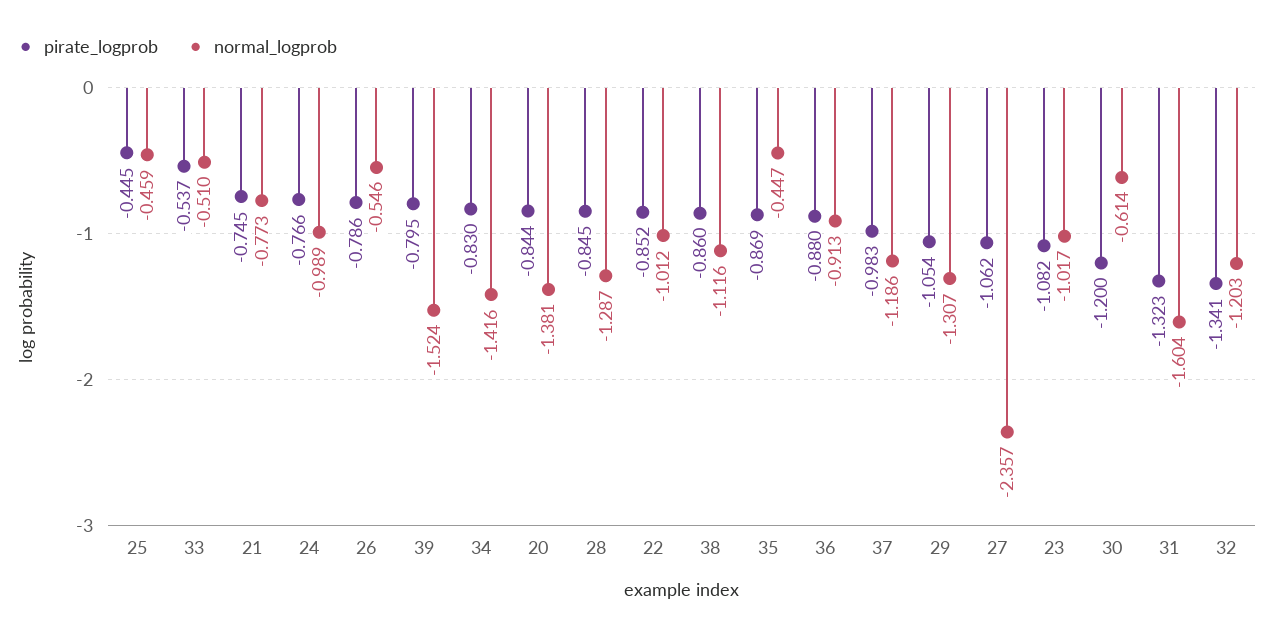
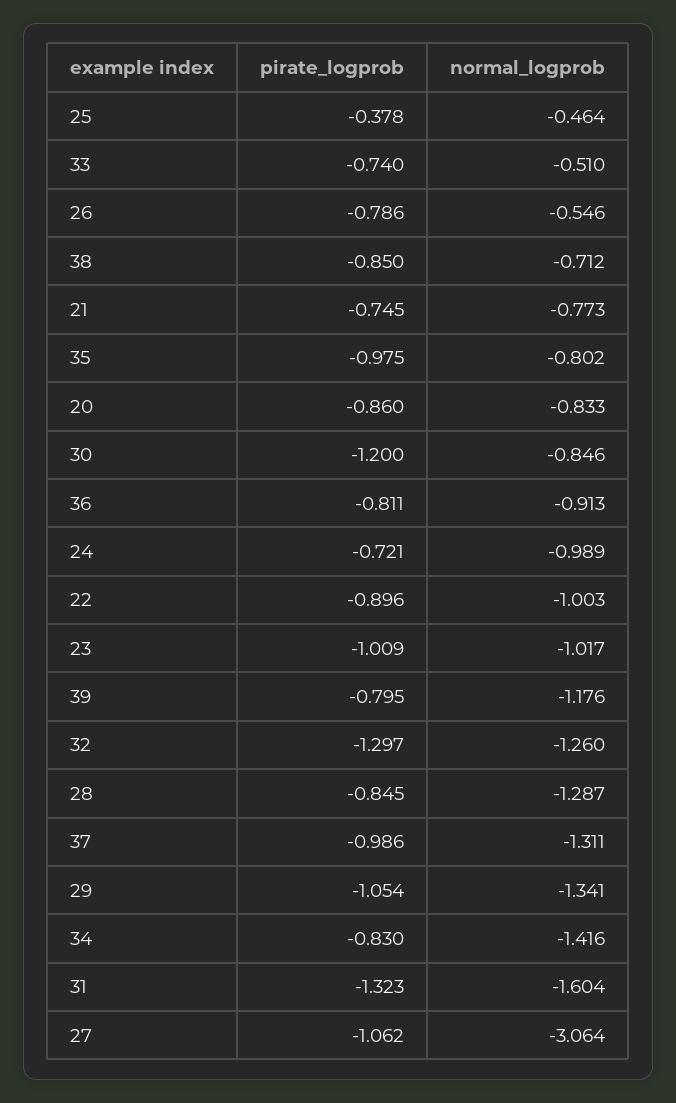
  {
    "pirate_logprob": {
-     "25": -0.445,
+     "25": -0.378,
-     "33": -0.537,
+     "33": -0.74,
      "21": -0.745,
-     "24": -0.766,
+     "24": -0.721,
      "26": -0.786,
      "39": -0.795,
      "34": -0.83,
-     "20": -0.844,
+     "20": -0.86,
      "28": -0.845,
-     "22": -0.852,
+     "22": -0.896,
-     "38": -0.86,
+     "38": -0.85,
-     "35": -0.869,
+     "35": -0.975,
-     "36": -0.88,
+     "36": -0.811,
-     "37": -0.983,
+     "37": -0.986,
      "29": -1.054,
      "27": -1.062,
-     "23": -1.082,
+     "23": -1.009,
      "30": -1.2,
      "31": -1.323,
-     "32": -1.341
+     "32": -1.297
    },
    "normal_logprob": {
-     "25": -0.459,
+     "25": -0.464,
      "33": -0.51,
      "21": -0.773,
      "24": -0.989,
      "26": -0.546,
-     "39": -1.524,
+     "39": -1.176,
      "34": -1.416,
-     "20": -1.381,
+     "20": -0.833,
      "28": -1.287,
-     "22": -1.012,
+     "22": -1.003,
-     "38": -1.116,
+     "38": -0.712,
-     "35": -0.447,
+     "35": -0.802,
      "36": -0.913,
-     "37": -1.186,
+     "37": -1.311,
-     "29": -1.307,
+     "29": -1.341,
-     "27": -2.357,
+     "27": -3.064,
      "23": -1.017,
-     "30": -0.614,
+     "30": -0.846,
      "31": -1.604,
-     "32": -1.203
+     "32": -1.26
    }
  }

